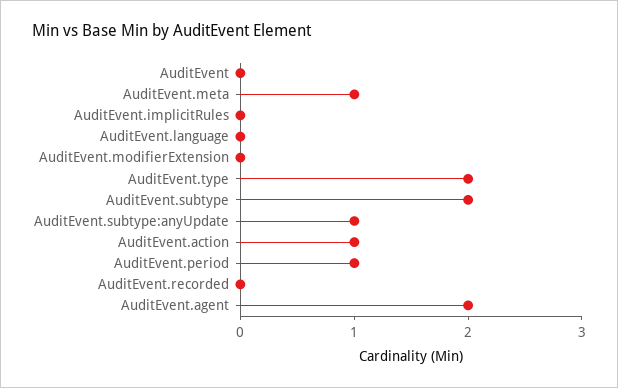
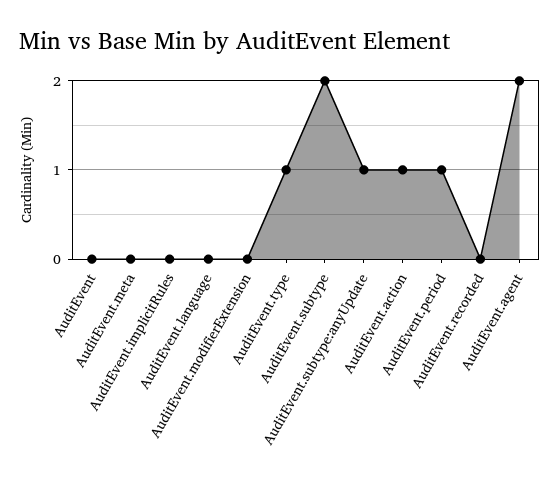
  {
    "AuditEvent": 0,
-   "AuditEvent.meta": 1,
+   "AuditEvent.meta": 0,
    "AuditEvent.implicitRules": 0,
    "AuditEvent.language": 0,
    "AuditEvent.modifierExtension": 0,
-   "AuditEvent.type": 2,
+   "AuditEvent.type": 1,
    "AuditEvent.subtype": 2,
    "AuditEvent.subtype:anyUpdate": 1,
    "AuditEvent.action": 1,
    "AuditEvent.period": 1,
    "AuditEvent.recorded": 0,
    "AuditEvent.agent": 2
  }

